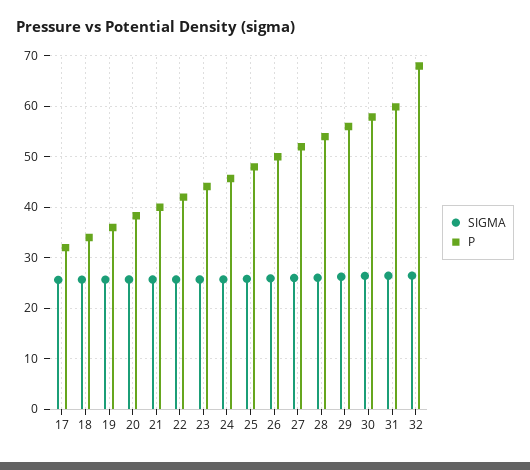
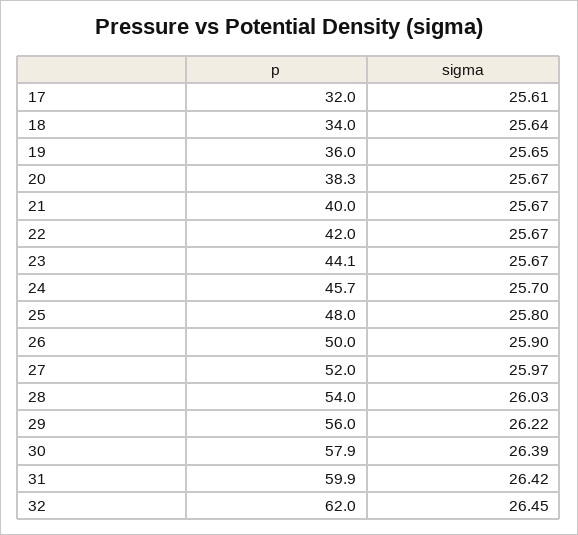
  {
    "SIGMA": {
      "17": 25.61,
      "18": 25.64,
      "19": 25.65,
      "20": 25.67,
      "21": 25.67,
      "22": 25.67,
      "23": 25.67,
      "24": 25.7,
      "25": 25.8,
      "26": 25.9,
      "27": 25.97,
      "28": 26.03,
      "29": 26.22,
      "30": 26.39,
      "31": 26.42,
      "32": 26.45
    },
    "P": {
      "17": 32,
      "18": 34,
      "19": 36,
      "20": 38.3,
      "21": 40,
      "22": 42,
      "23": 44.1,
      "24": 45.7,
      "25": 48,
      "26": 50,
      "27": 52,
      "28": 54,
      "29": 56,
      "30": 57.9,
      "31": 59.9,
-     "32": 68
+     "32": 62
    }
  }

